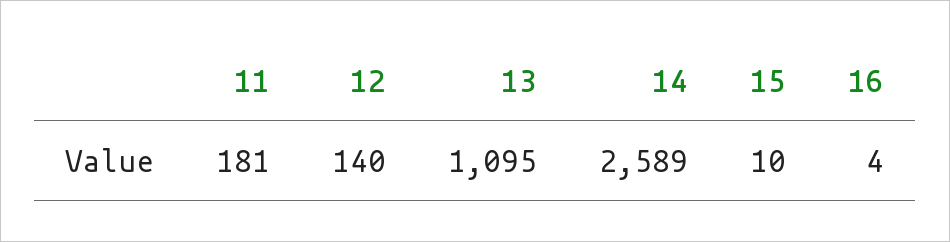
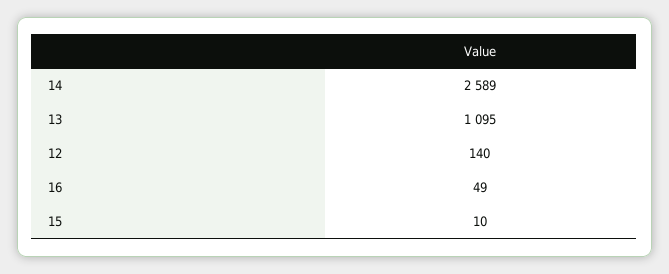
  {
-   "11": 181,
    "12": 140,
    "13": 1095,
    "14": 2589,
    "15": 10,
-   "16": 4
+   "16": 49
  }

